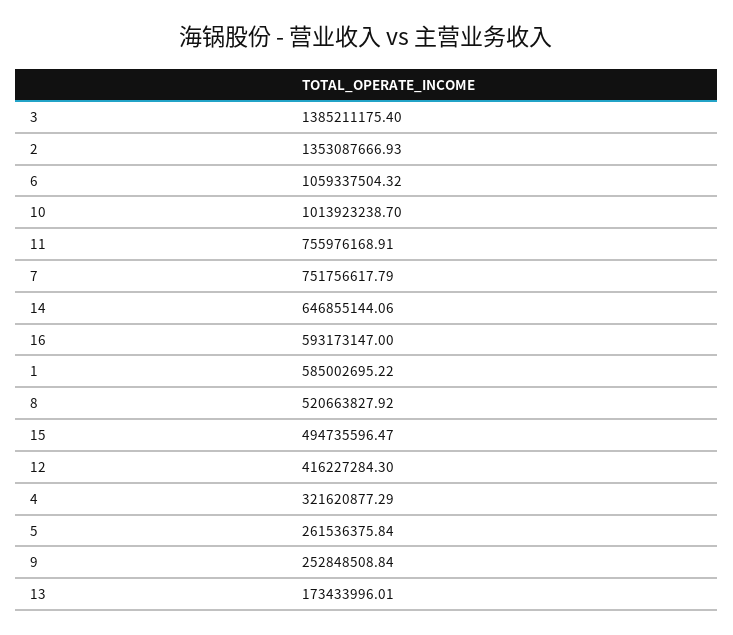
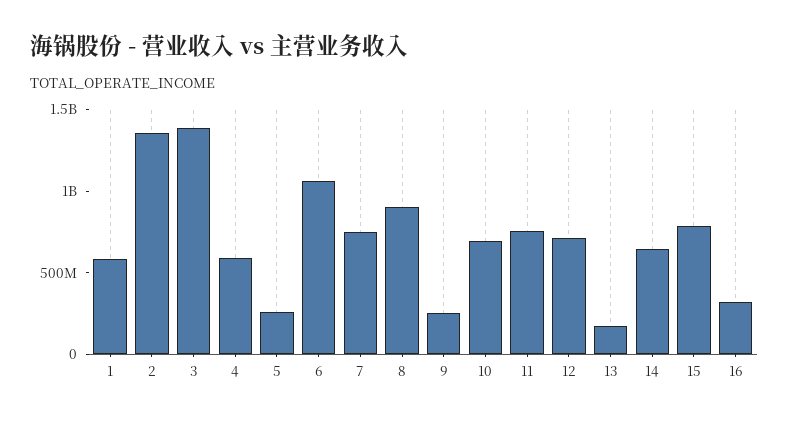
  {
    "3": 1385211175.4,
    "2": 1353087666.93,
    "6": 1059337504.32,
-   "10": 1013923238.7,
+   "10": 700000000,
    "11": 755976168.91,
    "7": 751756617.79,
    "14": 646855144.06,
-   "16": 593173147,
+   "16": 300000000,
    "1": 585002695.22,
-   "8": 520663827.92,
+   "8": 900000000,
-   "15": 494735596.47,
+   "15": 800000000,
-   "12": 416227284.3,
+   "12": 700000000,
-   "4": 321620877.29,
+   "4": 600000000,
    "5": 261536375.84,
    "9": 252848508.84,
    "13": 173433996.01
  }

